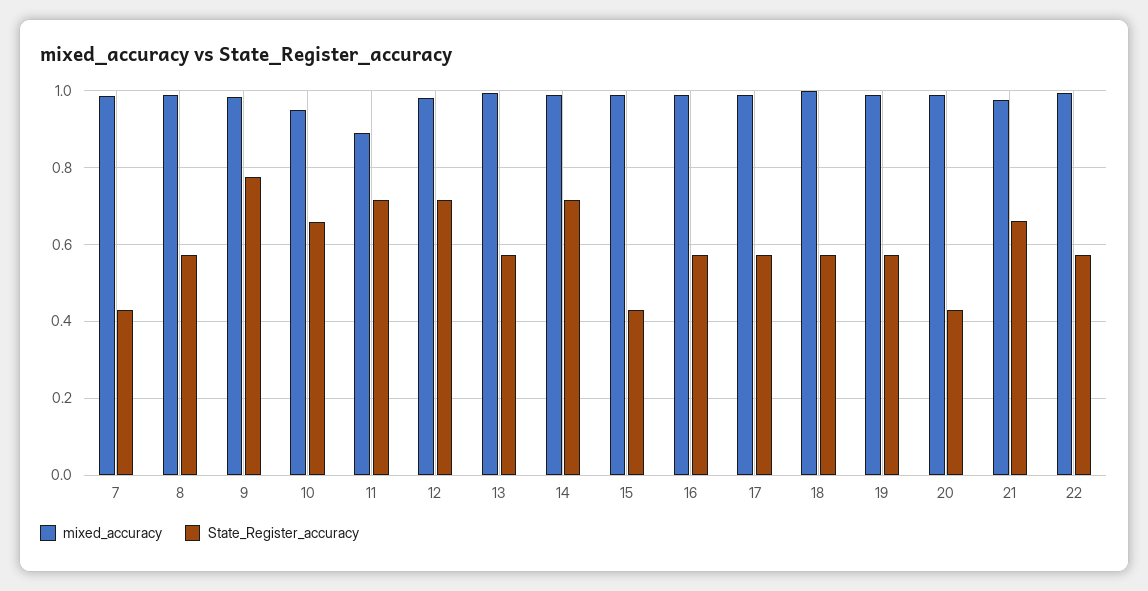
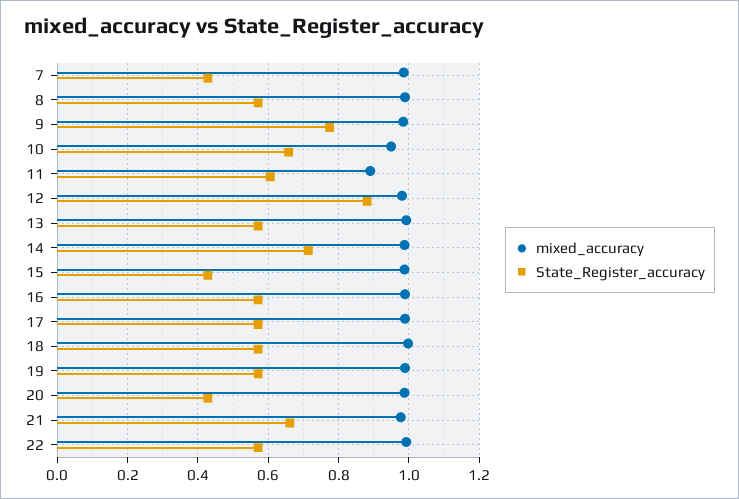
  {
    "mixed_accuracy": {
      "7": 0.98,
      "8": 0.98,
      "9": 0.98,
      "10": 0.94,
      "11": 0.9,
      "12": 0.98,
      "13": 1,
      "14": 0.98,
      "15": 0.98,
      "16": 0.98,
      "17": 0.98,
      "18": 1,
      "19": 0.98,
      "20": 0.98,
      "21": 0.98,
      "22": 1
    },
    "State_Register_accuracy": {
      "7": 0.42,
      "8": 0.58,
      "9": 0.78,
      "10": 0.66,
-     "11": 0.72,
+     "11": 0.6,
-     "12": 0.72,
+     "12": 0.88,
      "13": 0.58,
      "14": 0.72,
      "15": 0.42,
      "16": 0.58,
      "17": 0.58,
      "18": 0.58,
      "19": 0.58,
      "20": 0.42,
      "21": 0.66,
      "22": 0.58
    }
  }

